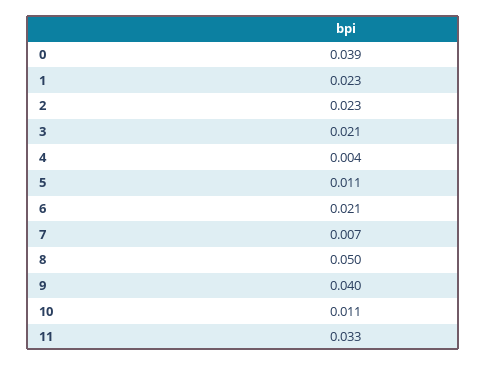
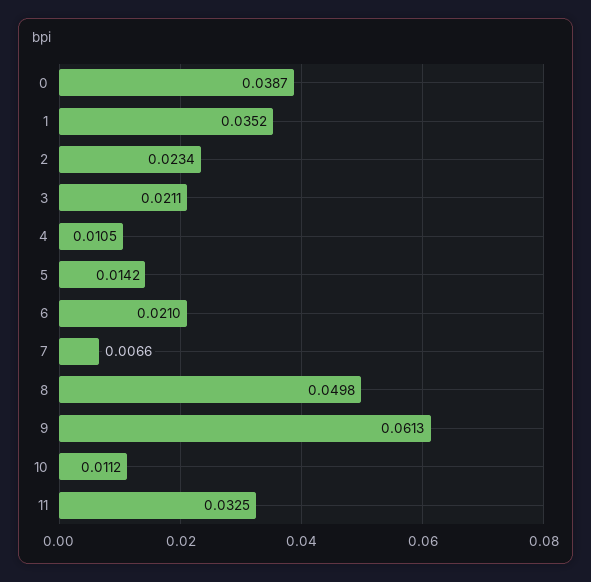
  {
    "0": 0.0387,
-   "1": 0.023,
+   "1": 0.0352,
    "2": 0.0234,
    "3": 0.0211,
-   "4": 0.004,
+   "4": 0.0105,
-   "5": 0.011,
+   "5": 0.0142,
    "6": 0.021,
    "7": 0.0066,
    "8": 0.0498,
-   "9": 0.04,
+   "9": 0.0613,
    "10": 0.0112,
    "11": 0.0325
  }

